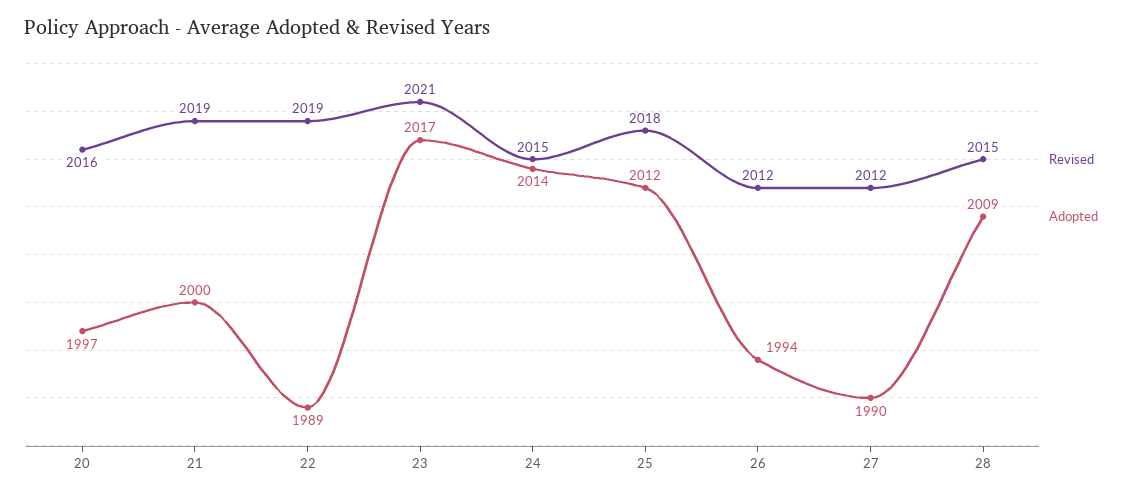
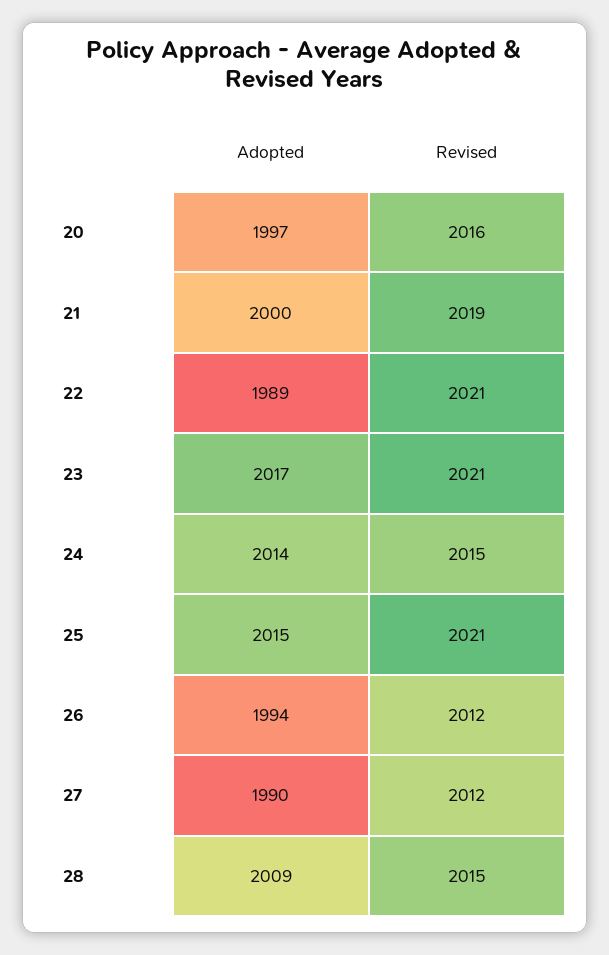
  {
    "Revised": {
      "20": 2016,
      "21": 2019,
-     "22": 2019,
+     "22": 2021,
      "23": 2021,
      "24": 2015,
-     "25": 2018,
+     "25": 2021,
      "26": 2012,
      "27": 2012,
      "28": 2015
    },
    "Adopted": {
      "20": 1997,
      "21": 2000,
      "22": 1989,
      "23": 2017,
      "24": 2014,
-     "25": 2012,
+     "25": 2015,
      "26": 1994,
      "27": 1990,
      "28": 2009
    }
  }

